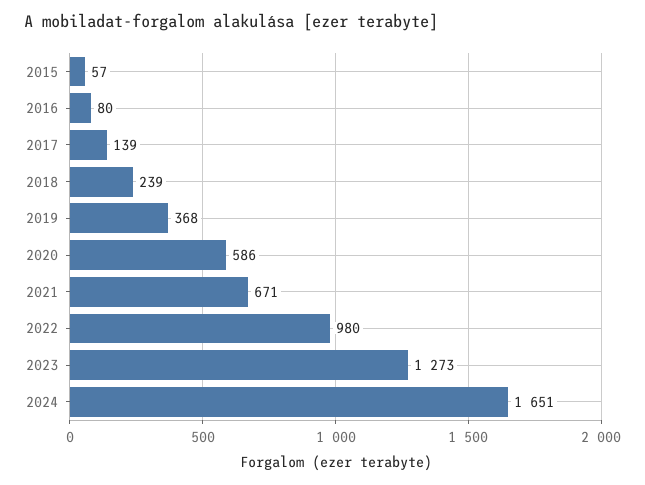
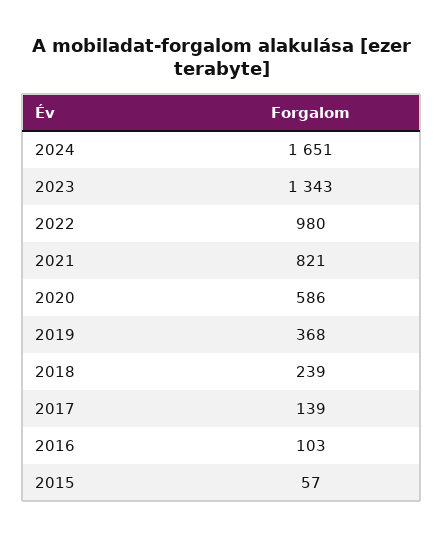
  {
    "2015": 57,
-   "2016": 80,
+   "2016": 103,
    "2017": 139,
    "2018": 239,
    "2019": 368,
    "2020": 586,
-   "2021": 671,
+   "2021": 821,
    "2022": 980,
-   "2023": 1273,
+   "2023": 1343,
    "2024": 1651
  }

